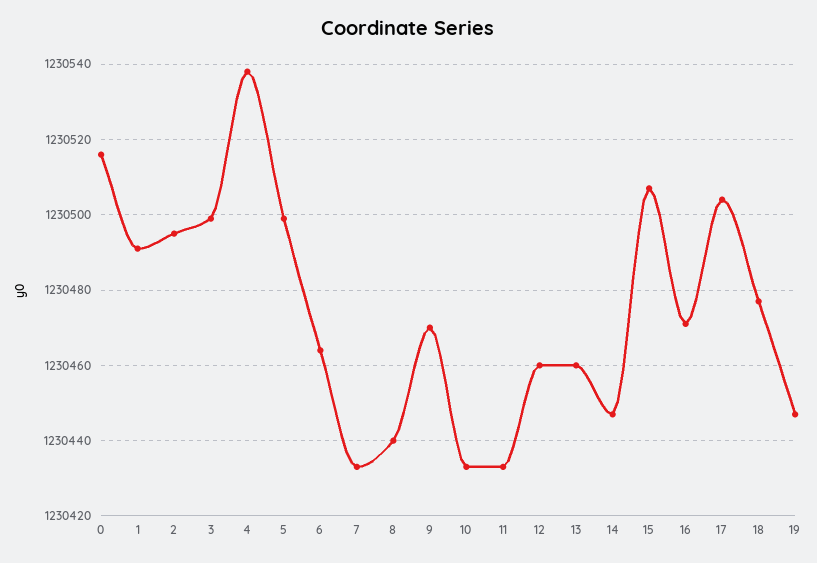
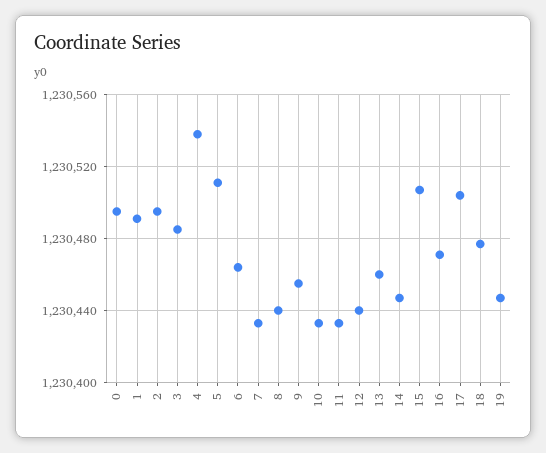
  {
-   "0": 1230515,
+   "0": 1230495,
    "1": 1230490,
    "2": 1230495,
-   "3": 1230500,
+   "3": 1230485,
    "4": 1230540,
-   "5": 1230500,
+   "5": 1230510,
    "6": 1230465,
    "7": 1230435,
    "8": 1230440,
-   "9": 1230470,
+   "9": 1230455,
    "10": 1230435,
    "11": 1230435,
-   "12": 1230460,
+   "12": 1230440,
    "13": 1230460,
    "14": 1230445,
    "15": 1230505,
    "16": 1230470,
    "17": 1230505,
    "18": 1230475,
    "19": 1230445
  }

